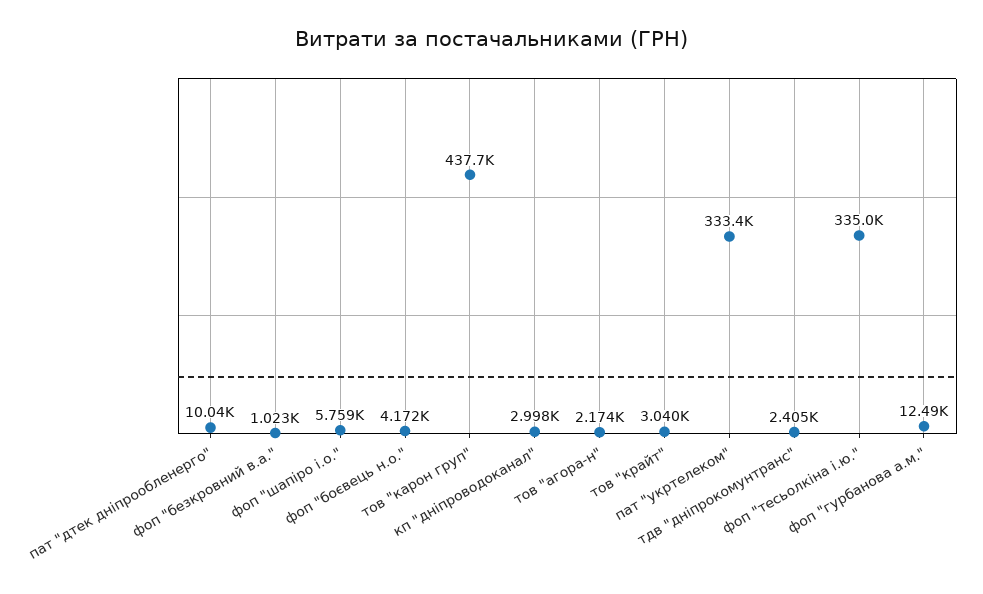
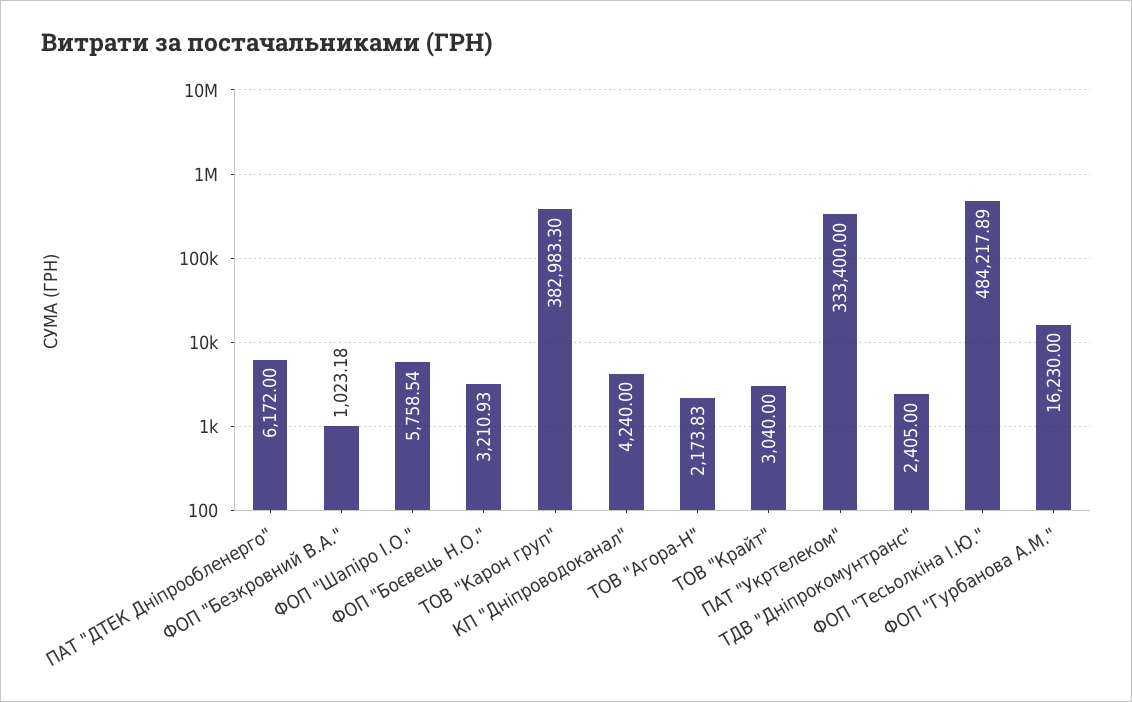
  {
-   "пат \"дтек дніпрообленерго\"": 10040,
+   "пат \"дтек дніпрообленерго\"": 6172,
    "фоп \"безкровний в.а.\"": 1023.18,
    "фоп \"шапіро і.о.\"": 5758.54,
-   "фоп \"боєвець н.о.\"": 4172,
+   "фоп \"боєвець н.о.\"": 3210.93,
-   "тов \"карон груп\"": 437700,
+   "тов \"карон груп\"": 382983.3,
-   "кп \"дніпроводоканал\"": 2998,
+   "кп \"дніпроводоканал\"": 4240,
    "тов \"агора-н\"": 2173.83,
    "тов \"крайт\"": 3040,
    "пат \"укртелеком\"": 333400,
    "тдв \"дніпрокомунтранс\"": 2405,
-   "фоп \"тесьолкіна і.ю.\"": 335000,
+   "фоп \"тесьолкіна і.ю.\"": 484217.89,
-   "фоп \"гурбанова а.м.\"": 12490
+   "фоп \"гурбанова а.м.\"": 16230
  }

